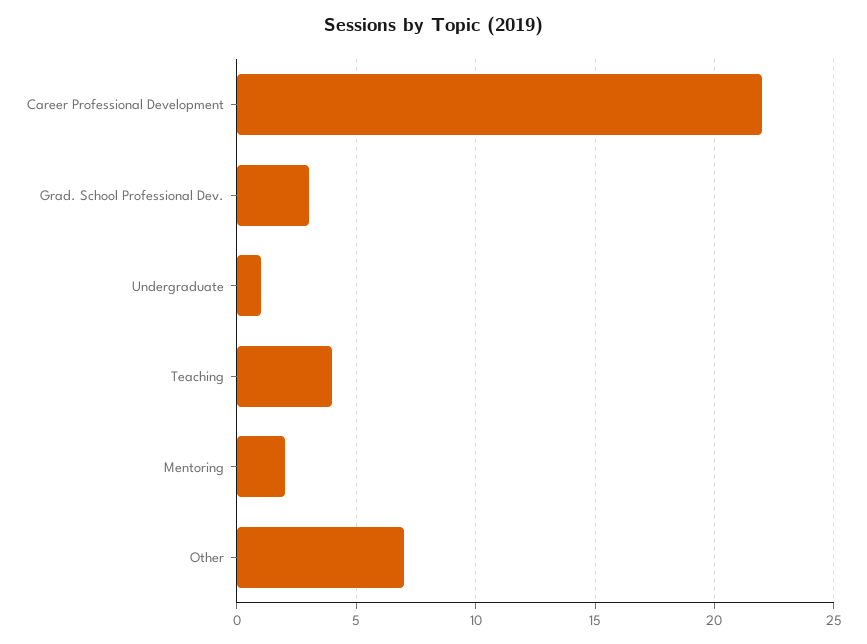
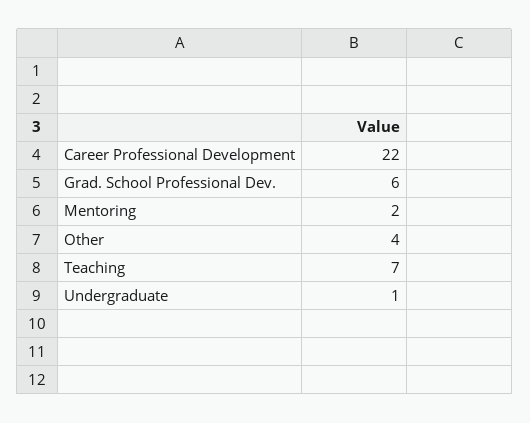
  {
    "Career Professional Development": 22,
-   "Grad. School Professional Dev.": 3,
+   "Grad. School Professional Dev.": 6,
    "Undergraduate": 1,
-   "Teaching": 4,
+   "Teaching": 7,
    "Mentoring": 2,
-   "Other": 7
+   "Other": 4
  }

